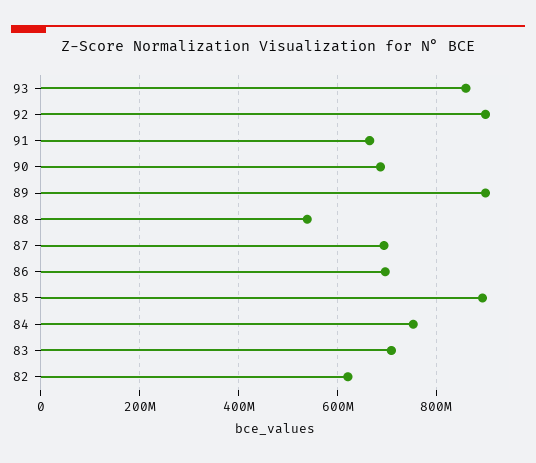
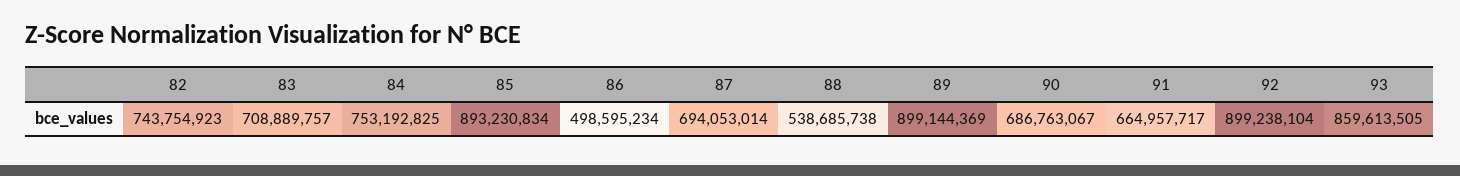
  {
    "93": 859613505,
    "92": 899238104,
    "91": 664957717,
    "90": 686763067,
    "89": 899144369,
    "88": 538685738,
    "87": 694053014,
-   "86": 700000000,
+   "86": 498595234,
    "85": 893230834,
    "84": 753192825,
    "83": 708889757,
-   "82": 620000000
+   "82": 743754923
  }

